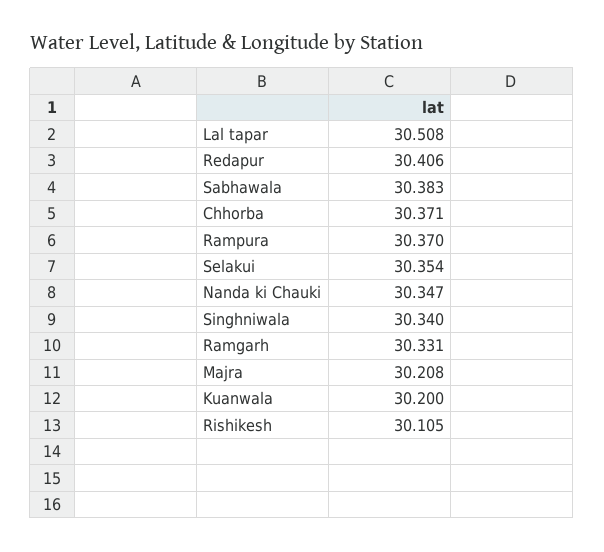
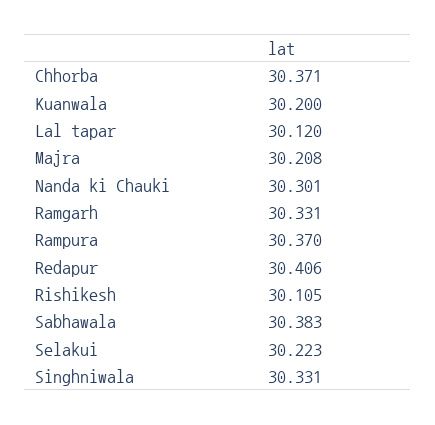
  {
-   "Lal tapar": 30.508,
+   "Lal tapar": 30.12,
    "Redapur": 30.406,
    "Sabhawala": 30.383,
    "Chhorba": 30.371,
    "Rampura": 30.37,
-   "Selakui": 30.354,
+   "Selakui": 30.223,
-   "Nanda ki Chauki": 30.347,
+   "Nanda ki Chauki": 30.301,
-   "Singhniwala": 30.34,
+   "Singhniwala": 30.331,
    "Ramgarh": 30.331,
    "Majra": 30.208,
    "Kuanwala": 30.2,
    "Rishikesh": 30.105
  }

